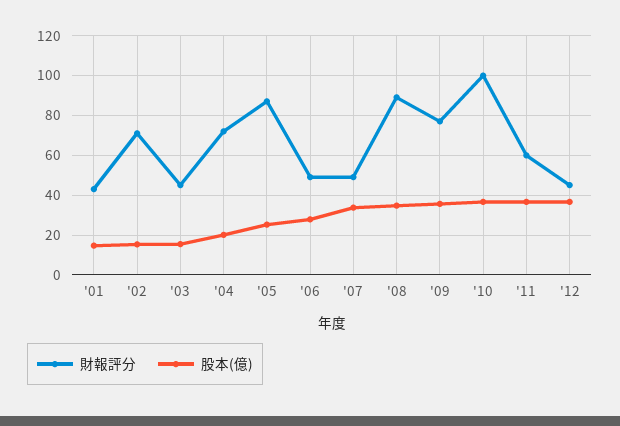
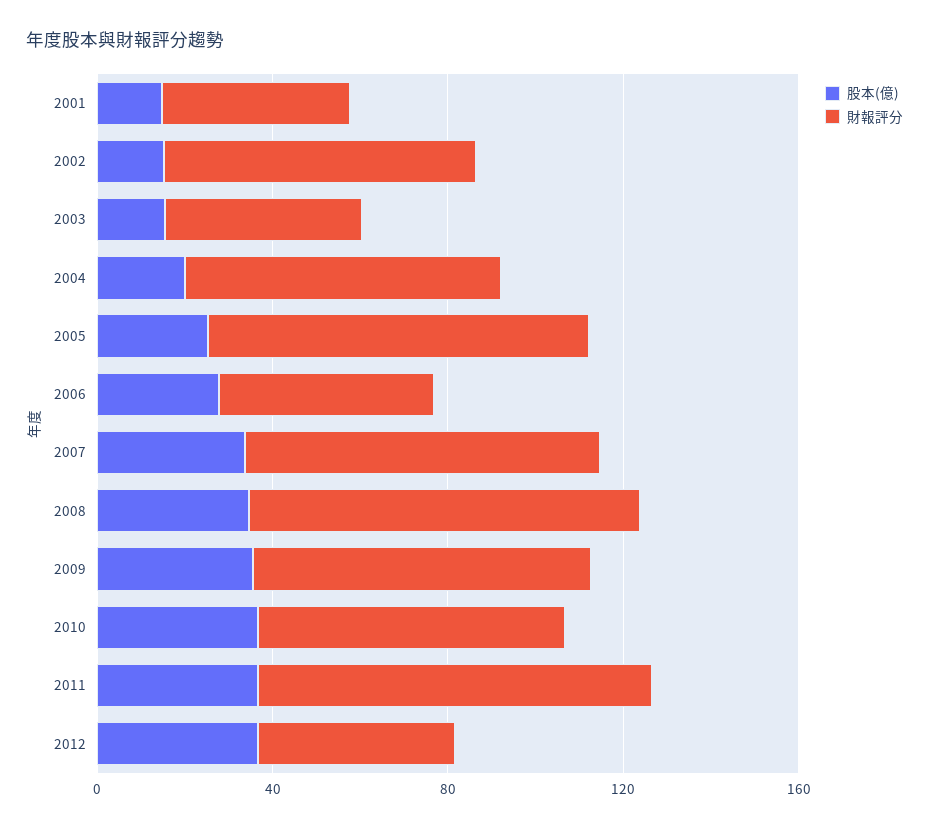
  {
    "財報評分": {
      "'01": 45,
      "'02": 70,
      "'03": 45,
      "'04": 70,
      "'05": 85,
      "'06": 50,
-     "'07": 50,
+     "'07": 80,
      "'08": 90,
      "'09": 75,
-     "'10": 100,
+     "'10": 70,
-     "'11": 60,
+     "'11": 90,
      "'12": 45
    },
    "股本(億)": {
      "'01": 15,
      "'02": 15,
      "'03": 15,
      "'04": 20,
      "'05": 25,
      "'06": 30,
      "'07": 35,
      "'08": 35,
      "'09": 35,
      "'10": 35,
      "'11": 35,
      "'12": 35
    }
  }

